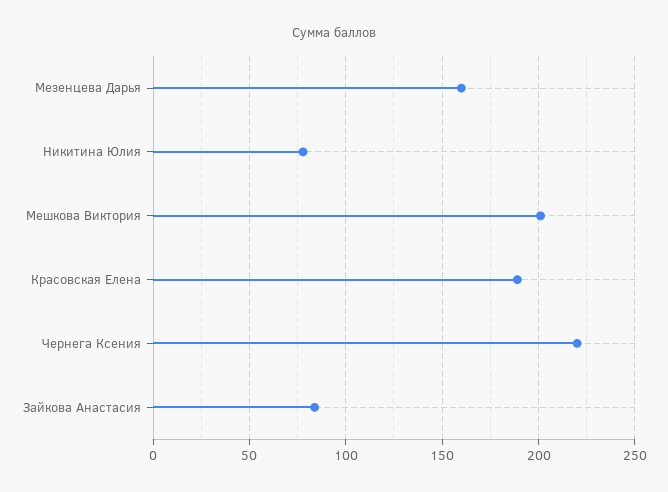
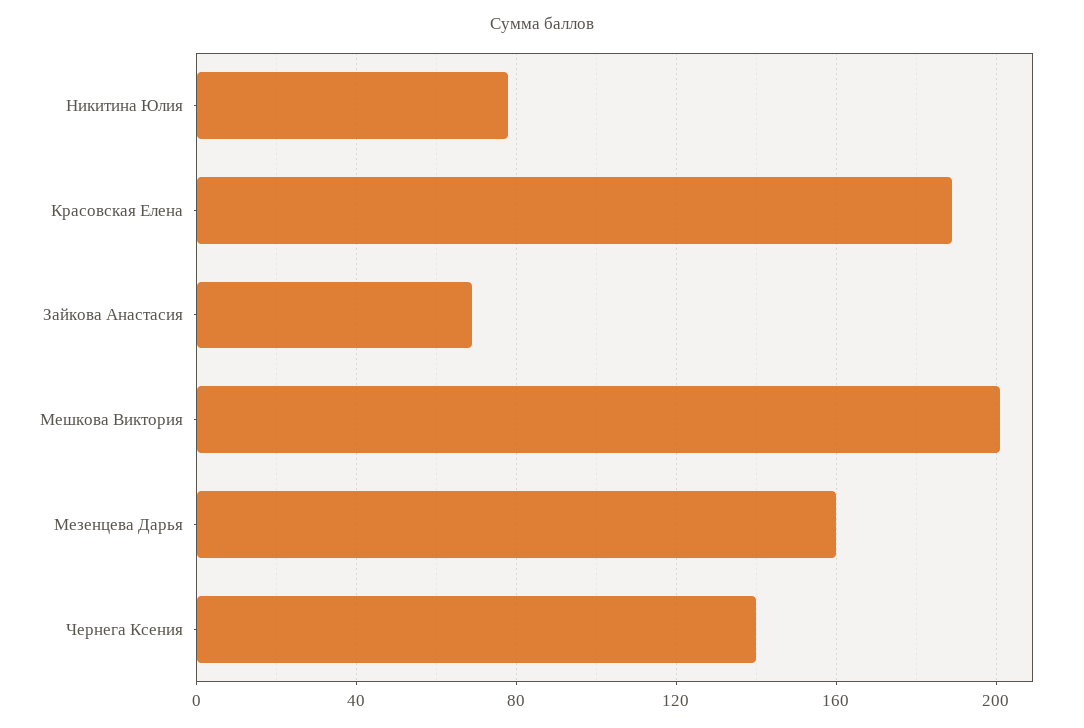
  {
    "Мезенцева Дарья": 160,
    "Никитина Юлия": 80,
    "Мешкова Виктория": 200,
    "Красовская Елена": 190,
-   "Чернега Ксения": 220,
+   "Чернега Ксения": 140,
-   "Зайкова Анастасия": 85
+   "Зайкова Анастасия": 70
  }

